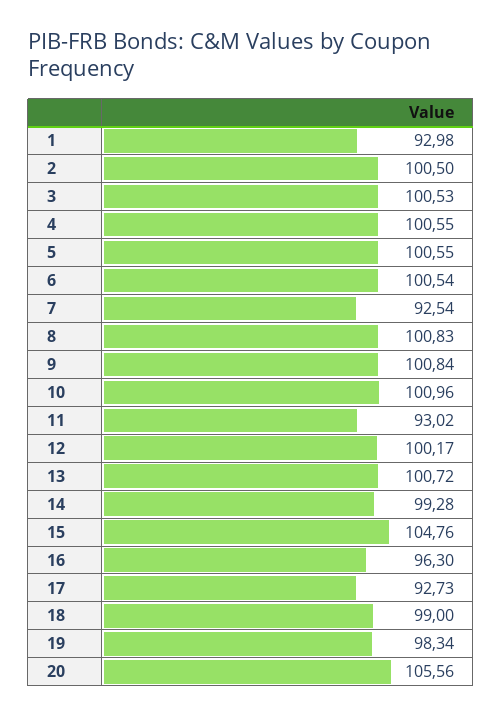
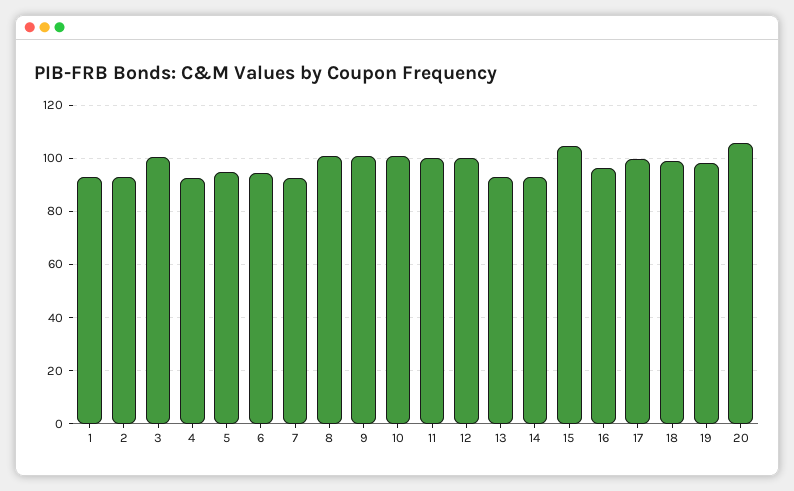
  {
    "1": 92.98,
-   "2": 100.5,
+   "2": 92.5,
    "3": 100.53,
-   "4": 100.55,
+   "4": 92.5,
-   "5": 100.55,
+   "5": 95,
-   "6": 100.54,
+   "6": 95,
    "7": 92.54,
    "8": 100.83,
    "9": 100.84,
    "10": 100.96,
-   "11": 93.02,
+   "11": 100,
    "12": 100.17,
-   "13": 100.72,
+   "13": 92.5,
-   "14": 99.28,
+   "14": 92.5,
    "15": 104.76,
    "16": 96.3,
-   "17": 92.73,
+   "17": 100,
    "18": 99,
    "19": 98.34,
    "20": 105.56
  }

